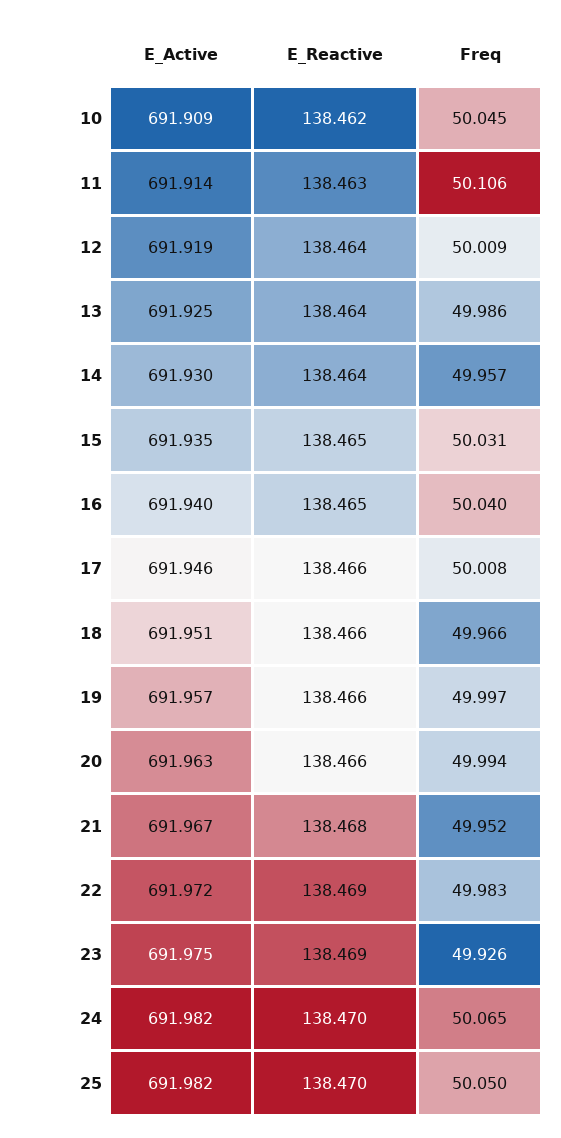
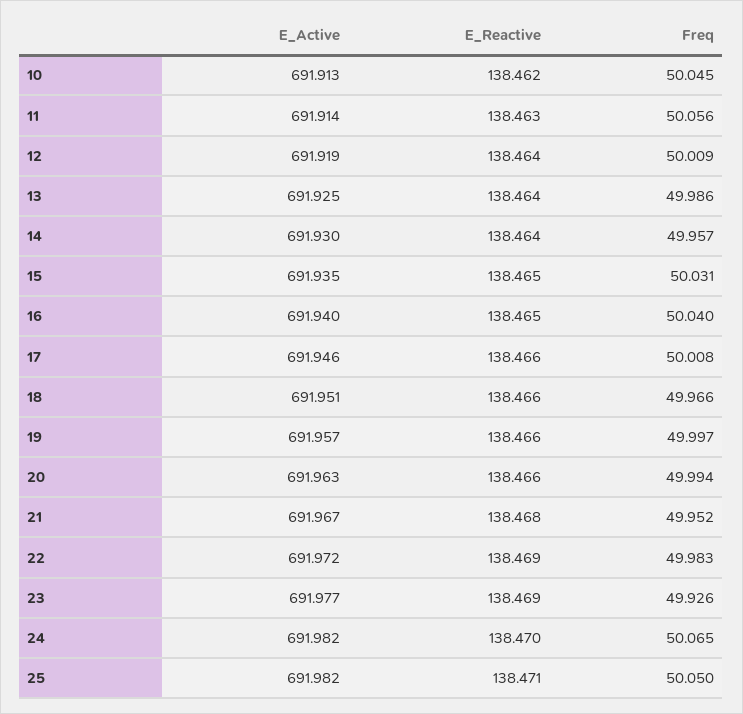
  {
    "E_Active": {
-     "10": 691.909,
+     "10": 691.913,
      "11": 691.914,
      "12": 691.919,
      "13": 691.925,
      "14": 691.93,
      "15": 691.935,
      "16": 691.94,
      "17": 691.946,
      "18": 691.951,
      "19": 691.957,
      "20": 691.963,
      "21": 691.967,
      "22": 691.972,
-     "23": 691.975,
+     "23": 691.977,
      "24": 691.982,
      "25": 691.982
    },
    "E_Reactive": {
      "10": 138.462,
      "11": 138.463,
      "12": 138.464,
      "13": 138.464,
      "14": 138.464,
      "15": 138.465,
      "16": 138.465,
      "17": 138.466,
      "18": 138.466,
      "19": 138.466,
      "20": 138.466,
      "21": 138.468,
      "22": 138.469,
      "23": 138.469,
      "24": 138.47,
-     "25": 138.47
+     "25": 138.471
    },
    "Freq": {
      "10": 50.045,
-     "11": 50.106,
+     "11": 50.056,
      "12": 50.009,
      "13": 49.986,
      "14": 49.957,
      "15": 50.031,
      "16": 50.04,
      "17": 50.008,
      "18": 49.966,
      "19": 49.997,
      "20": 49.994,
      "21": 49.952,
      "22": 49.983,
      "23": 49.926,
      "24": 50.065,
      "25": 50.05
    }
  }

